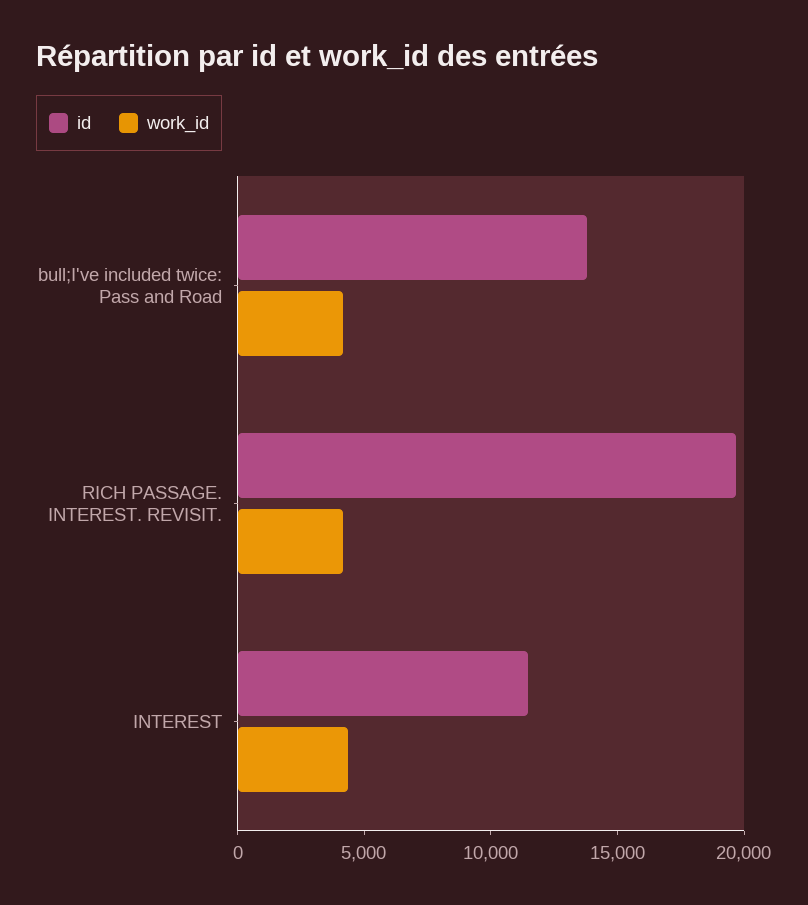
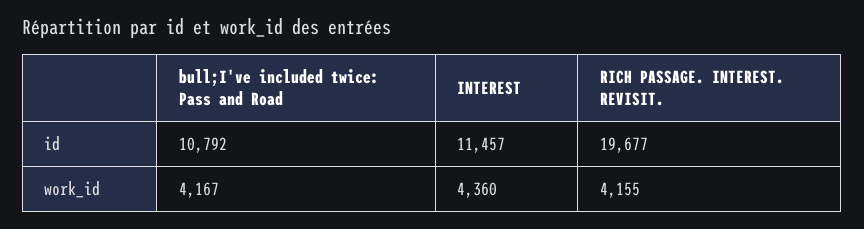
  {
    "id": {
-     "bull;I've included twice: Pass and Road": 14000,
+     "bull;I've included twice: Pass and Road": 10792,
      "RICH PASSAGE. INTEREST. REVISIT.": 19677,
      "INTEREST": 11457
    },
    "work_id": {
      "bull;I've included twice: Pass and Road": 4167,
      "RICH PASSAGE. INTEREST. REVISIT.": 4155,
      "INTEREST": 4360
    }
  }

